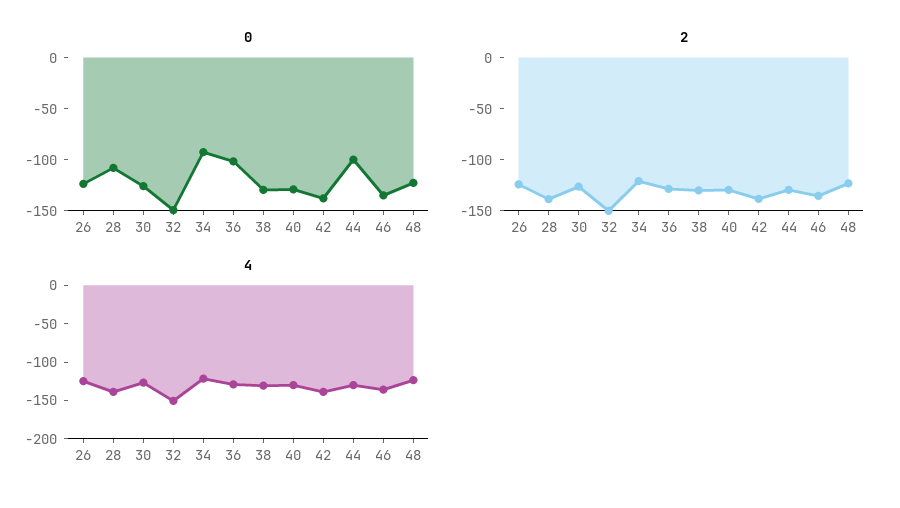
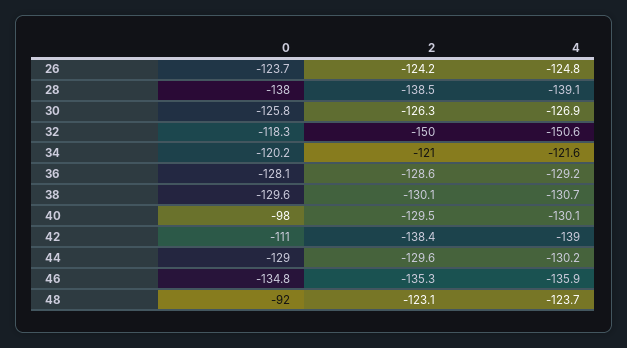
  {
    "0": {
      "26": -123.7,
-     "28": -110,
+     "28": -138,
      "30": -125.8,
-     "32": -150,
+     "32": -118.3,
-     "34": -90,
+     "34": -120.2,
-     "36": -100,
+     "36": -128.1,
      "38": -129.6,
-     "40": -130,
+     "40": -98,
-     "42": -140,
+     "42": -111,
-     "44": -100,
+     "44": -129,
      "46": -134.8,
-     "48": -120
+     "48": -92
    },
    "2": {
      "26": -124.2,
      "28": -138.5,
      "30": -126.3,
      "32": -150,
      "34": -121,
      "36": -128.6,
      "38": -130.1,
      "40": -129.5,
      "42": -138.4,
      "44": -129.6,
      "46": -135.3,
      "48": -123.1
    },
    "4": {
      "26": -124.8,
      "28": -139.1,
      "30": -126.9,
      "32": -150.6,
      "34": -121.6,
      "36": -129.2,
      "38": -130.7,
      "40": -130.1,
      "42": -139,
      "44": -130.2,
      "46": -135.9,
      "48": -123.7
    }
  }

